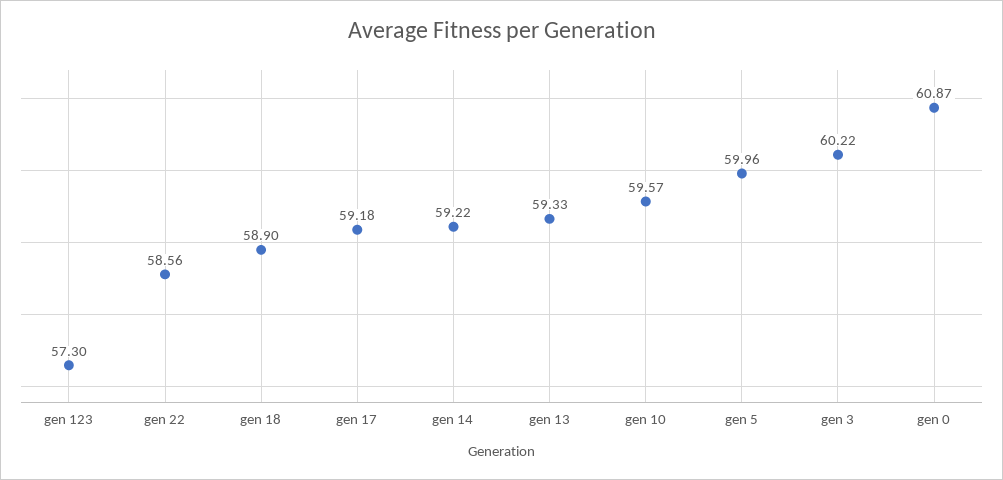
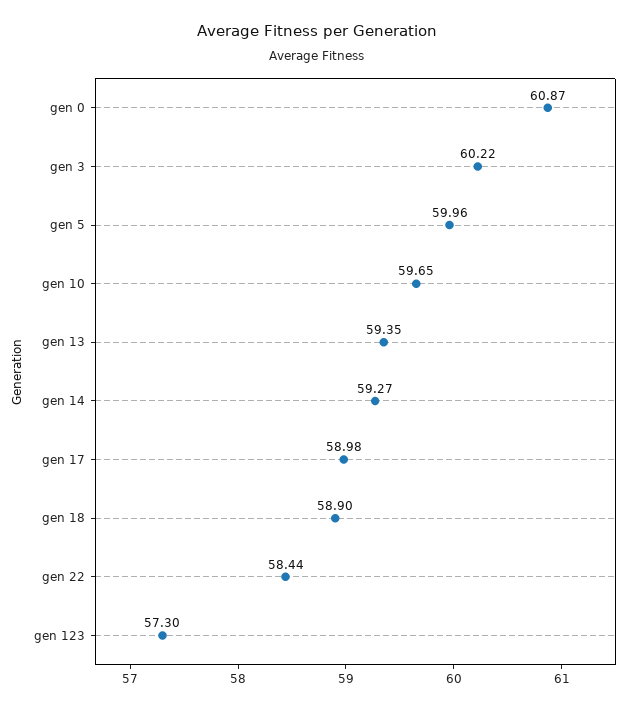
  {
    "gen 123": 57.3,
-   "gen 22": 58.56,
+   "gen 22": 58.44,
    "gen 18": 58.9,
-   "gen 17": 59.18,
+   "gen 17": 58.98,
-   "gen 14": 59.22,
+   "gen 14": 59.27,
-   "gen 13": 59.33,
+   "gen 13": 59.35,
-   "gen 10": 59.57,
+   "gen 10": 59.65,
    "gen 5": 59.96,
    "gen 3": 60.22,
    "gen 0": 60.87
  }

